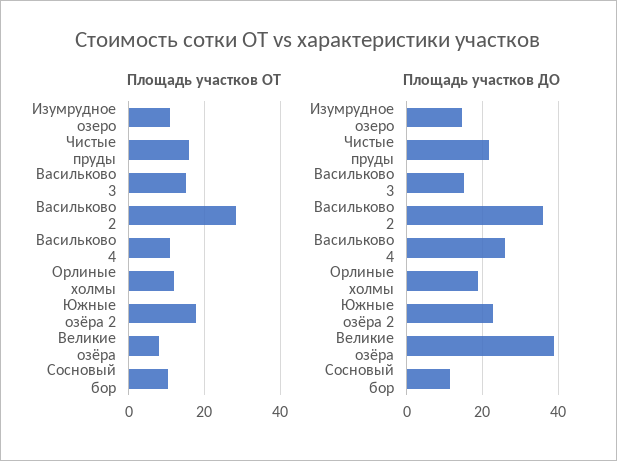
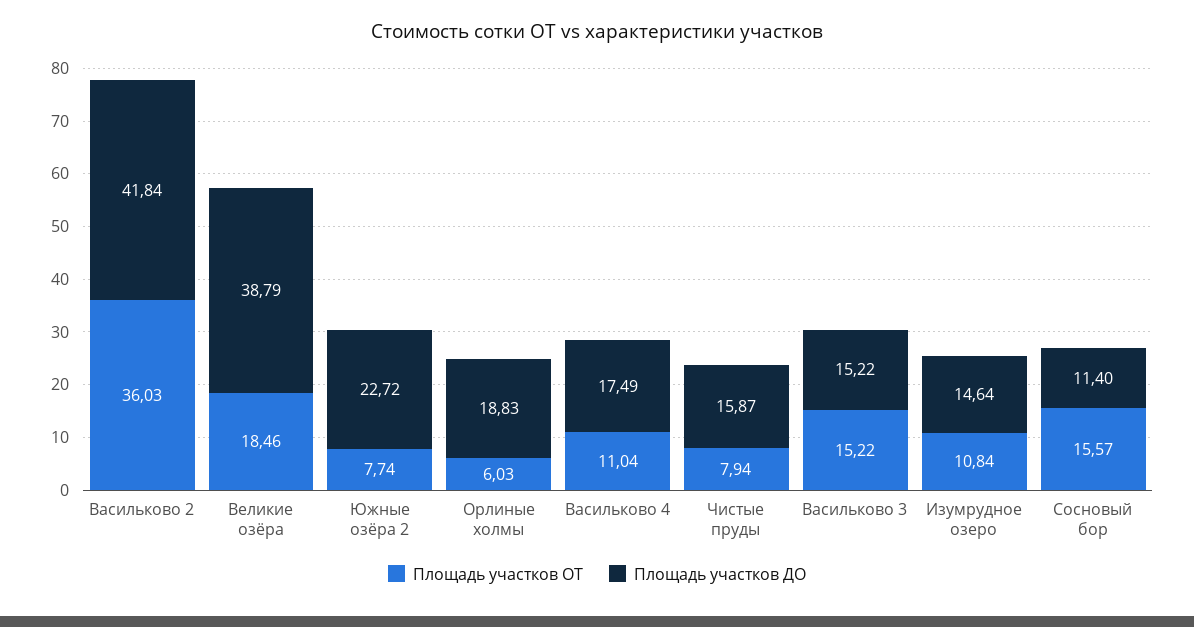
  {
    "Площадь участков ОТ": {
      "Изумрудное озеро": 10.84,
-     "Чистые пруды": 16,
+     "Чистые пруды": 7.94,
      "Васильково 3": 15.22,
-     "Васильково 2": 28,
+     "Васильково 2": 36.03,
      "Васильково 4": 11.04,
-     "Орлиные холмы": 12,
+     "Орлиные холмы": 6.03,
-     "Южные озёра 2": 18,
+     "Южные озёра 2": 7.74,
-     "Великие озёра": 8,
+     "Великие озёра": 18.46,
-     "Сосновый бор": 10
+     "Сосновый бор": 15.57
    },
    "Площадь участков ДО": {
      "Изумрудное озеро": 14.64,
-     "Чистые пруды": 22,
+     "Чистые пруды": 15.87,
      "Васильково 3": 15.22,
-     "Васильково 2": 36,
+     "Васильково 2": 41.84,
-     "Васильково 4": 26,
+     "Васильково 4": 17.49,
      "Орлиные холмы": 18.83,
      "Южные озёра 2": 22.72,
      "Великие озёра": 38.79,
      "Сосновый бор": 11.4
    }
  }

